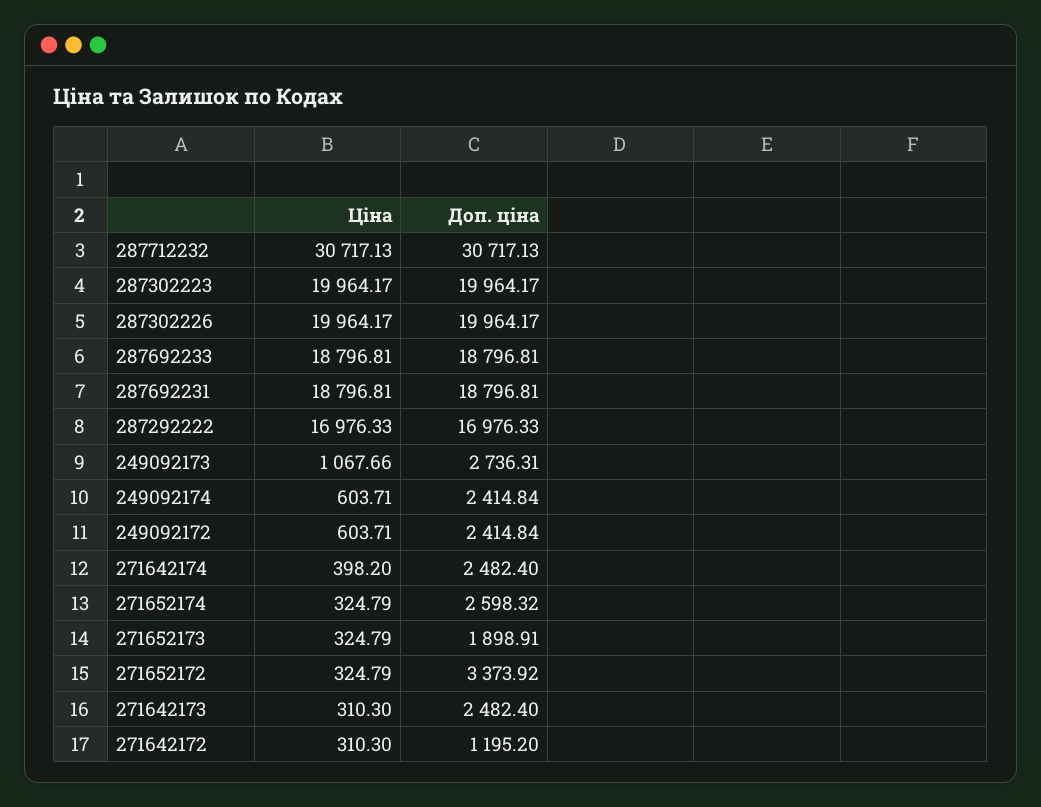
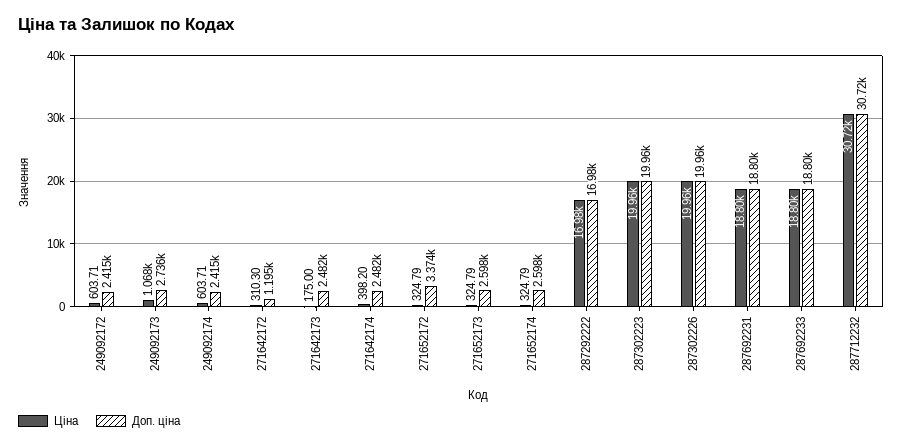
  {
    "Ціна": {
      "287712232": 30717.13,
      "287302223": 19964.17,
      "287302226": 19964.17,
      "287692233": 18796.81,
      "287692231": 18796.81,
      "287292222": 16976.33,
      "249092173": 1067.66,
      "249092174": 603.71,
      "249092172": 603.71,
      "271642174": 398.2,
      "271652174": 324.79,
      "271652173": 324.79,
      "271652172": 324.79,
-     "271642173": 310.3,
+     "271642173": 175,
      "271642172": 310.3
    },
    "Доп. ціна": {
      "287712232": 30717.13,
      "287302223": 19964.17,
      "287302226": 19964.17,
      "287692233": 18796.81,
      "287692231": 18796.81,
      "287292222": 16976.33,
      "249092173": 2736.31,
      "249092174": 2414.84,
      "249092172": 2414.84,
      "271642174": 2482.4,
      "271652174": 2598.32,
-     "271652173": 1898.91,
+     "271652173": 2598,
      "271652172": 3373.92,
      "271642173": 2482.4,
      "271642172": 1195.2
    }
  }

